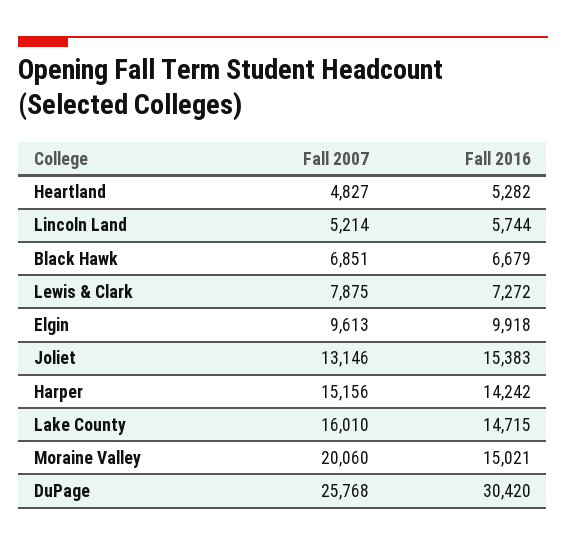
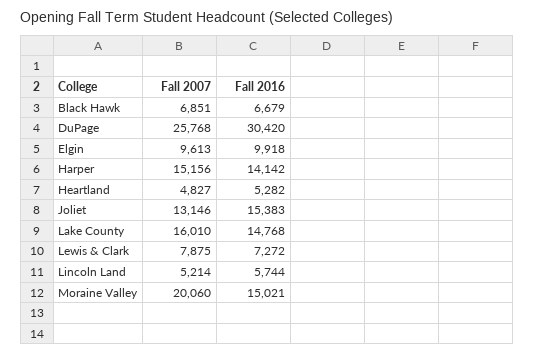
  {
    "Fall 2007": {
      "Heartland": 4827,
      "Lincoln Land": 5214,
      "Black Hawk": 6851,
      "Lewis & Clark": 7875,
      "Elgin": 9613,
      "Joliet": 13146,
      "Harper": 15156,
      "Lake County": 16010,
      "Moraine Valley": 20060,
      "DuPage": 25768
    },
    "Fall 2016": {
      "Heartland": 5282,
      "Lincoln Land": 5744,
      "Black Hawk": 6679,
      "Lewis & Clark": 7272,
      "Elgin": 9918,
      "Joliet": 15383,
-     "Harper": 14242,
+     "Harper": 14142,
-     "Lake County": 14715,
+     "Lake County": 14768,
      "Moraine Valley": 15021,
      "DuPage": 30420
    }
  }

